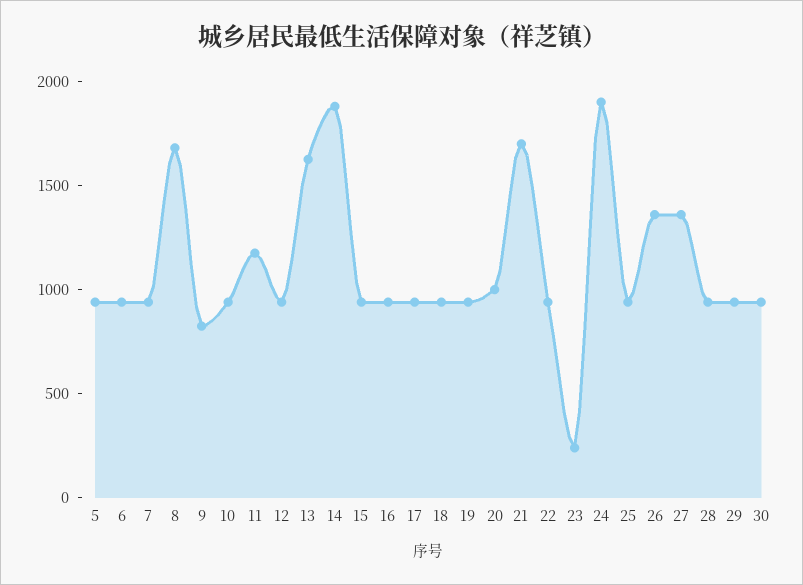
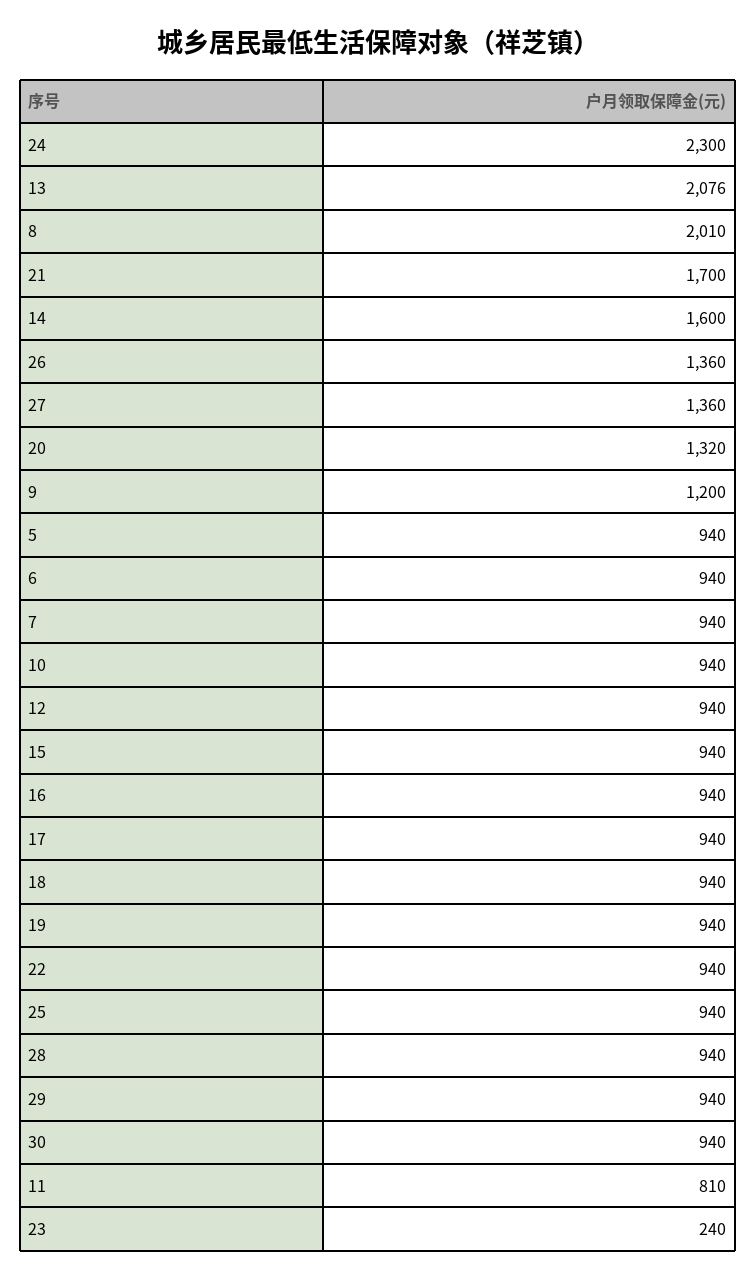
  {
    "5": 940,
    "6": 940,
    "7": 940,
-   "8": 1700,
+   "8": 2010,
-   "9": 800,
+   "9": 1200,
    "10": 940,
-   "11": 1200,
+   "11": 810,
    "12": 940,
-   "13": 1600,
+   "13": 2076,
-   "14": 1900,
+   "14": 1600,
    "15": 940,
    "16": 940,
    "17": 940,
    "18": 940,
    "19": 940,
-   "20": 1000,
+   "20": 1320,
    "21": 1700,
    "22": 940,
    "23": 240,
-   "24": 1900,
+   "24": 2300,
    "25": 940,
    "26": 1360,
    "27": 1360,
    "28": 940,
    "29": 940,
    "30": 940
  }

